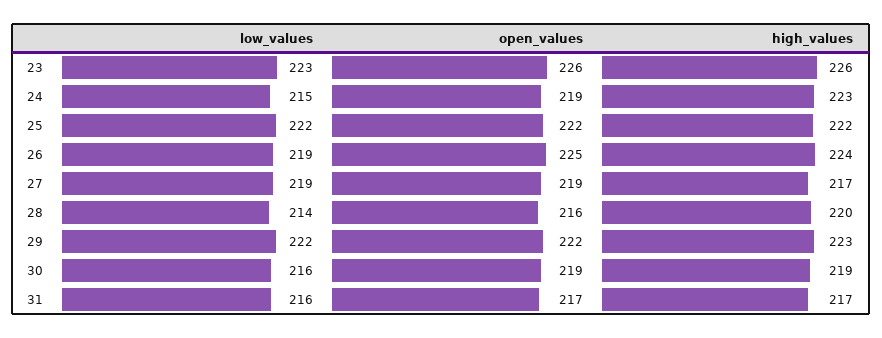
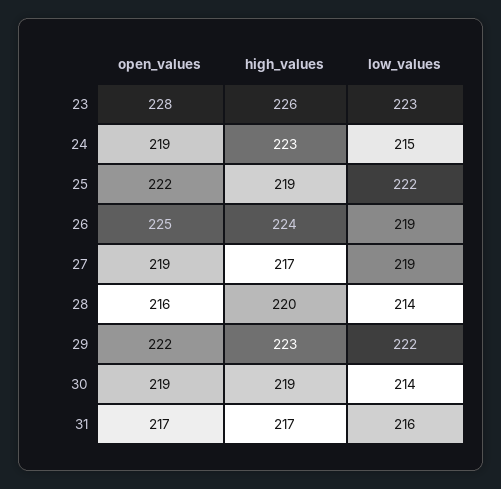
  {
    "low_values": {
      "23": 223,
      "24": 215,
      "25": 222,
      "26": 219,
      "27": 219,
      "28": 214,
      "29": 222,
-     "30": 216,
+     "30": 214,
      "31": 216
    },
    "open_values": {
-     "23": 226,
+     "23": 228,
      "24": 219,
      "25": 222,
      "26": 225,
      "27": 219,
      "28": 216,
      "29": 222,
      "30": 219,
      "31": 217
    },
    "high_values": {
      "23": 226,
      "24": 223,
-     "25": 222,
+     "25": 219,
      "26": 224,
      "27": 217,
      "28": 220,
      "29": 223,
      "30": 219,
      "31": 217
    }
  }

